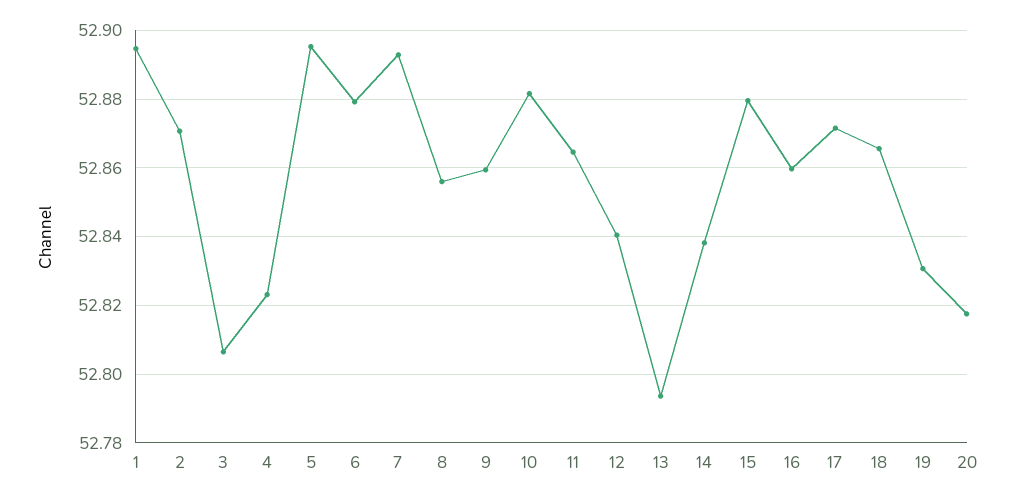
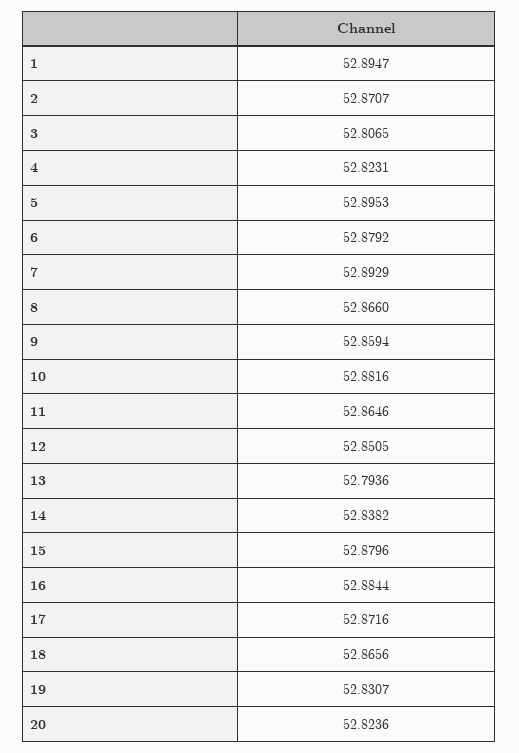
  {
    "1": 52.8947,
    "2": 52.8707,
    "3": 52.8065,
    "4": 52.8231,
    "5": 52.8953,
    "6": 52.8792,
    "7": 52.8929,
-   "8": 52.856,
+   "8": 52.866,
    "9": 52.8594,
    "10": 52.8816,
    "11": 52.8646,
-   "12": 52.84,
+   "12": 52.8505,
    "13": 52.7936,
    "14": 52.8382,
    "15": 52.8796,
-   "16": 52.86,
+   "16": 52.8844,
    "17": 52.8716,
    "18": 52.8656,
    "19": 52.8307,
-   "20": 52.818
+   "20": 52.8236
  }

